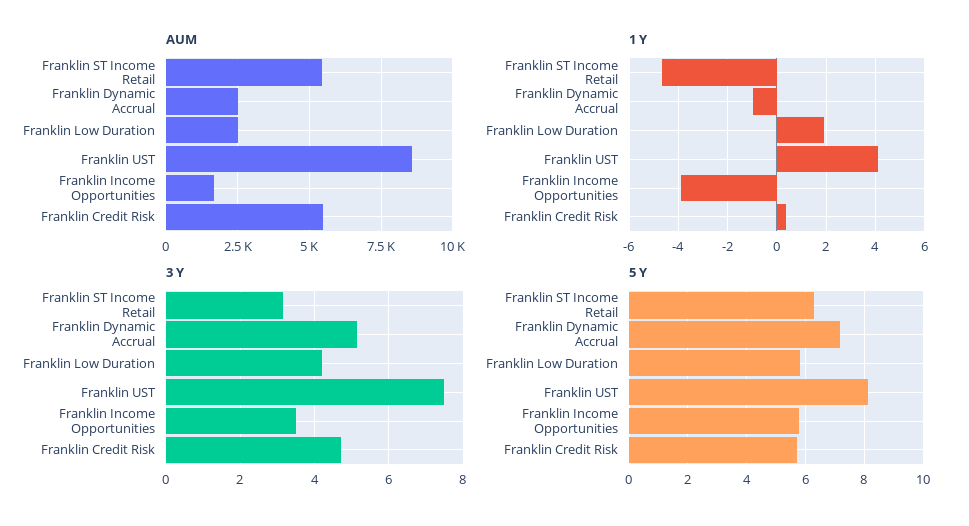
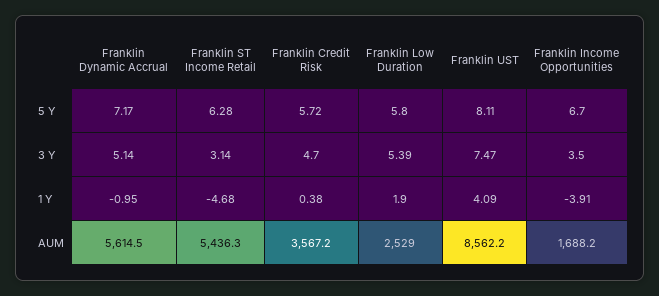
  {
    "AUM": {
      "Franklin ST Income Retail": 5436.3,
-     "Franklin Dynamic Accrual": 2500,
+     "Franklin Dynamic Accrual": 5614.5,
      "Franklin Low Duration": 2529,
      "Franklin UST": 8562.2,
      "Franklin Income Opportunities": 1688.2,
-     "Franklin Credit Risk": 5500
+     "Franklin Credit Risk": 3567.2
    },
    "1 Y": {
      "Franklin ST Income Retail": -4.68,
      "Franklin Dynamic Accrual": -0.95,
      "Franklin Low Duration": 1.9,
      "Franklin UST": 4.09,
      "Franklin Income Opportunities": -3.91,
      "Franklin Credit Risk": 0.38
    },
    "3 Y": {
      "Franklin ST Income Retail": 3.14,
      "Franklin Dynamic Accrual": 5.14,
-     "Franklin Low Duration": 4.2,
+     "Franklin Low Duration": 5.39,
      "Franklin UST": 7.47,
      "Franklin Income Opportunities": 3.5,
      "Franklin Credit Risk": 4.7
    },
    "5 Y": {
      "Franklin ST Income Retail": 6.28,
      "Franklin Dynamic Accrual": 7.17,
      "Franklin Low Duration": 5.8,
      "Franklin UST": 8.11,
-     "Franklin Income Opportunities": 5.75,
+     "Franklin Income Opportunities": 6.7,
      "Franklin Credit Risk": 5.72
    }
  }

